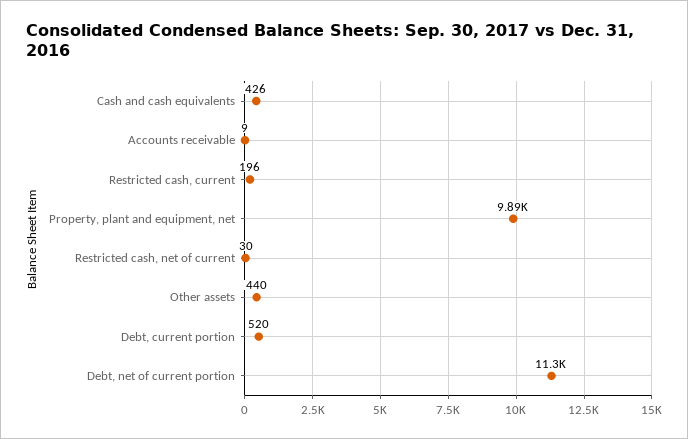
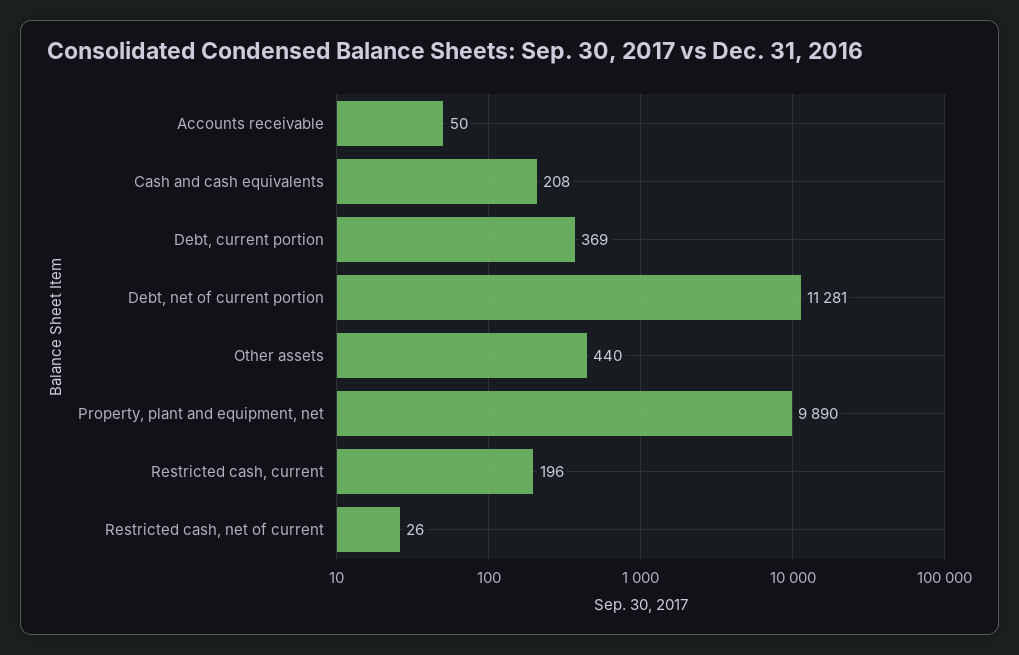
  {
-   "Cash and cash equivalents": 426,
+   "Cash and cash equivalents": 208,
-   "Accounts receivable": 9,
+   "Accounts receivable": 50,
    "Restricted cash, current": 196,
    "Property, plant and equipment, net": 9890,
-   "Restricted cash, net of current": 30,
+   "Restricted cash, net of current": 26,
    "Other assets": 440,
-   "Debt, current portion": 520,
+   "Debt, current portion": 369,
    "Debt, net of current portion": 11281
  }

